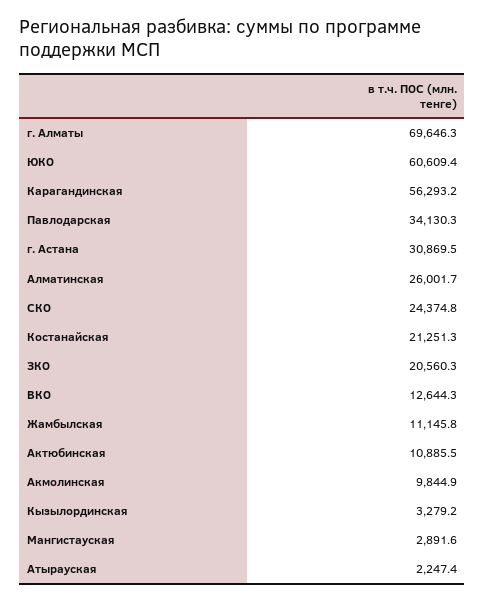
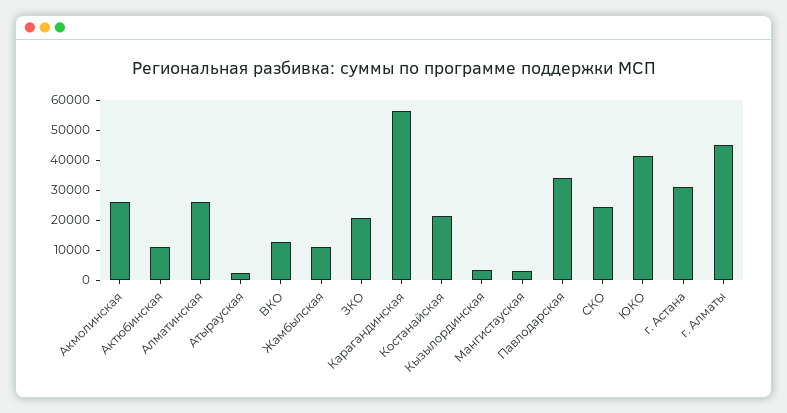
  {
-   "г. Алматы": 69646.3,
+   "г. Алматы": 45000,
-   "ЮКО": 60609.4,
+   "ЮКО": 40000,
    "Карагандинская": 56293.2,
    "Павлодарская": 34130.3,
    "г. Астана": 30869.5,
    "Алматинская": 26001.7,
    "СКО": 24374.8,
    "Костанайская": 21251.3,
    "ЗКО": 20560.3,
    "ВКО": 12644.3,
    "Жамбылская": 11145.8,
    "Актюбинская": 10885.5,
-   "Акмолинская": 9844.9,
+   "Акмолинская": 25000,
    "Кызылординская": 3279.2,
    "Мангистауская": 2891.6,
    "Атырауская": 2247.4
  }

